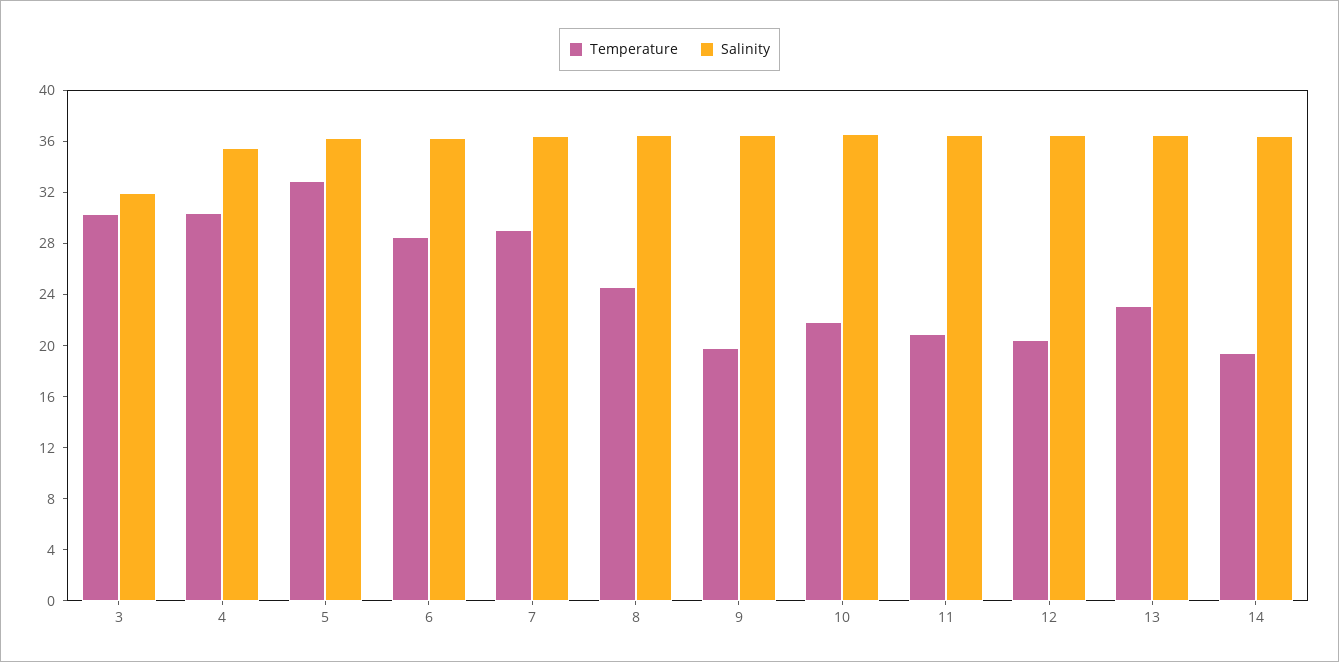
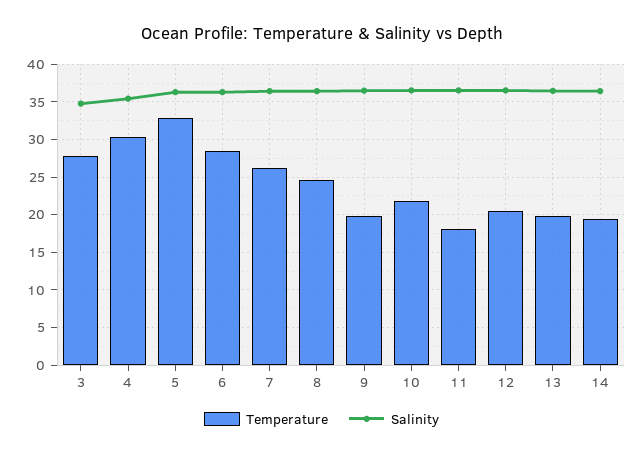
  {
    "Temperature": {
-     "3": 30,
+     "3": 28,
      "4": 30,
      "5": 33,
      "6": 29,
-     "7": 29,
+     "7": 26,
      "8": 25,
      "9": 20,
      "10": 22,
-     "11": 21,
+     "11": 18,
      "12": 20,
-     "13": 23,
+     "13": 20,
      "14": 19
    },
    "Salinity": {
-     "3": 32,
+     "3": 35,
      "4": 35,
      "5": 36,
      "6": 36,
      "7": 36,
      "8": 36,
      "9": 37,
      "10": 37,
      "11": 37,
      "12": 37,
      "13": 36,
      "14": 36
    }
  }

